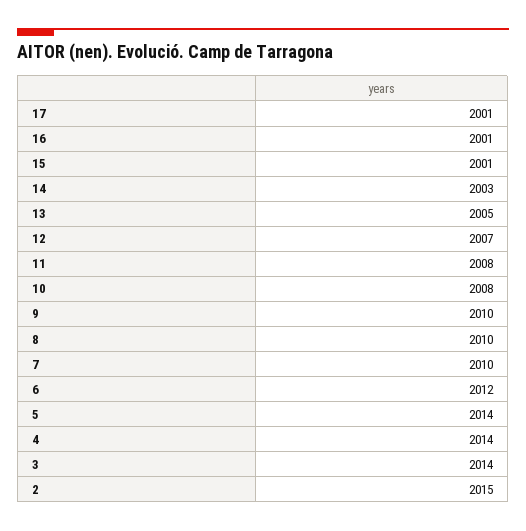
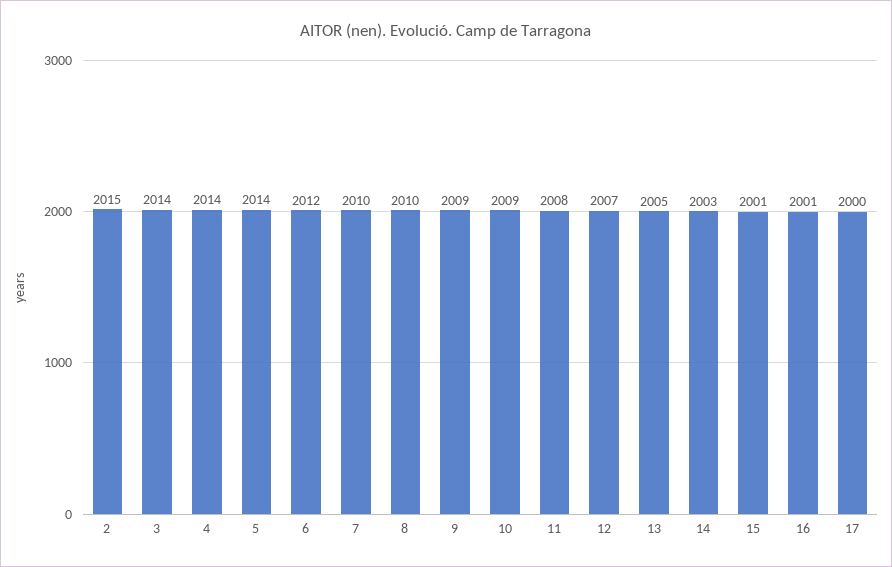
  {
-   "17": 2001,
+   "17": 2000,
    "16": 2001,
    "15": 2001,
    "14": 2003,
    "13": 2005,
    "12": 2007,
    "11": 2008,
-   "10": 2008,
+   "10": 2009,
-   "9": 2010,
+   "9": 2009,
    "8": 2010,
    "7": 2010,
    "6": 2012,
    "5": 2014,
    "4": 2014,
    "3": 2014,
    "2": 2015
  }

